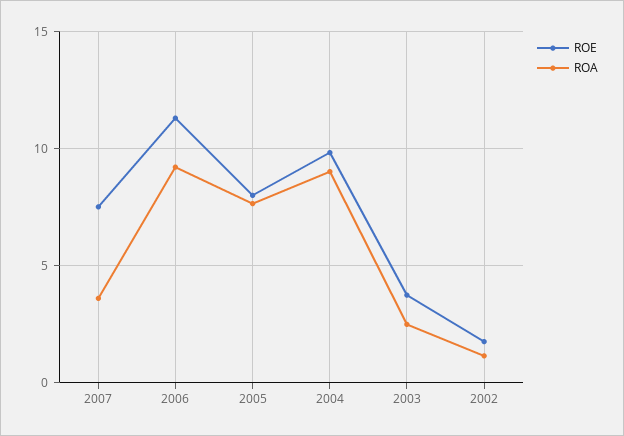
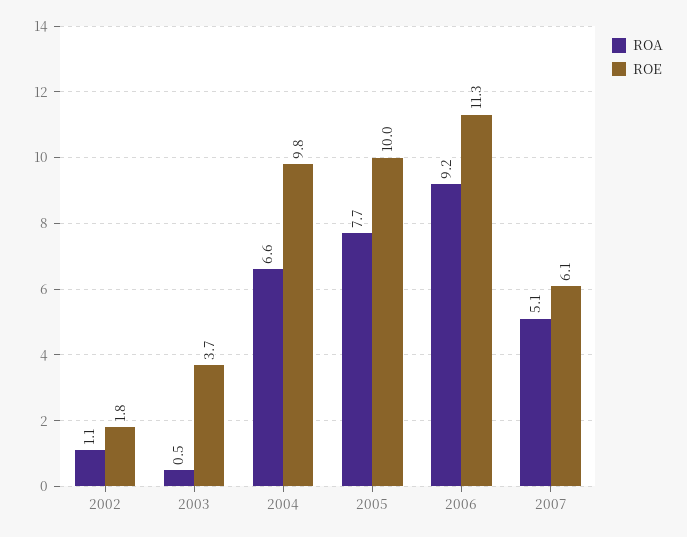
  {
    "ROE": {
-     "2007": 7.5,
+     "2007": 6.1,
      "2006": 11.3,
-     "2005": 8,
+     "2005": 10,
      "2004": 9.8,
      "2003": 3.7,
      "2002": 1.8
    },
    "ROA": {
-     "2007": 3.5,
+     "2007": 5.1,
      "2006": 9.2,
      "2005": 7.7,
-     "2004": 9,
+     "2004": 6.6,
-     "2003": 2.5,
+     "2003": 0.5,
      "2002": 1.1
    }
  }

